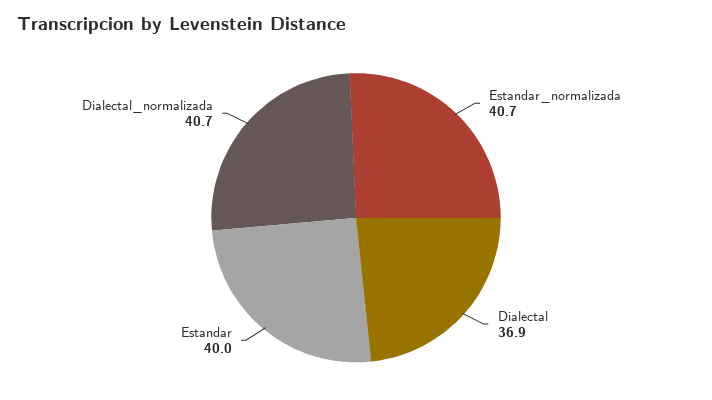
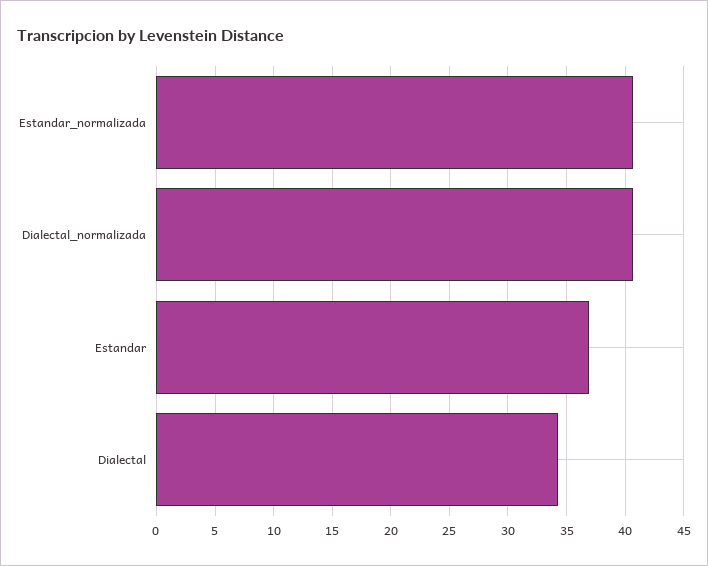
  {
    "Estandar_normalizada": 40.7,
-   "Dialectal": 36.9,
+   "Dialectal": 34,
-   "Estandar": 40,
+   "Estandar": 37,
    "Dialectal_normalizada": 40.7
  }

